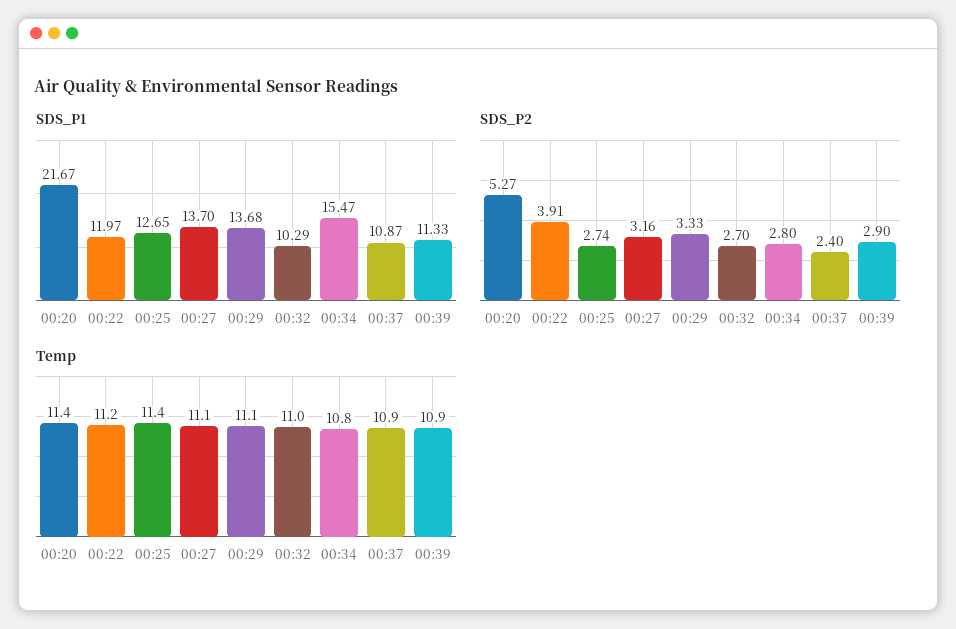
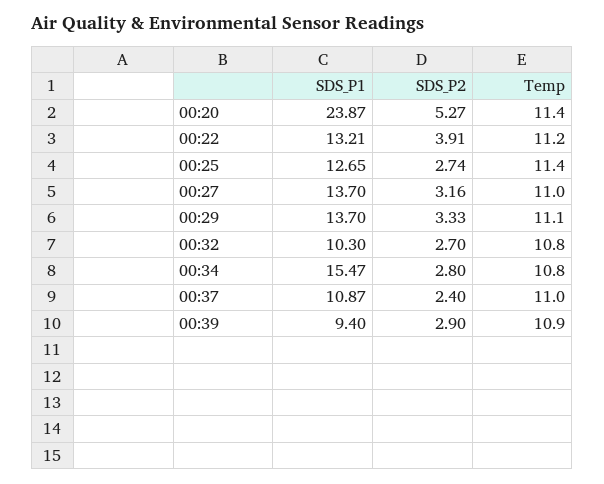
  {
    "SDS_P1": {
-     "00:20": 21.67,
+     "00:20": 23.87,
-     "00:22": 11.97,
+     "00:22": 13.21,
      "00:25": 12.65,
      "00:27": 13.7,
-     "00:29": 13.68,
+     "00:29": 13.7,
-     "00:32": 10.29,
+     "00:32": 10.3,
      "00:34": 15.47,
      "00:37": 10.87,
-     "00:39": 11.33
+     "00:39": 9.4
    },
    "SDS_P2": {
      "00:20": 5.27,
      "00:22": 3.91,
      "00:25": 2.74,
      "00:27": 3.16,
      "00:29": 3.33,
      "00:32": 2.7,
      "00:34": 2.8,
      "00:37": 2.4,
      "00:39": 2.9
    },
    "Temp": {
      "00:20": 11.4,
      "00:22": 11.2,
      "00:25": 11.4,
-     "00:27": 11.1,
+     "00:27": 11,
      "00:29": 11.1,
-     "00:32": 11,
+     "00:32": 10.8,
      "00:34": 10.8,
-     "00:37": 10.9,
+     "00:37": 11,
      "00:39": 10.9
    }
  }

